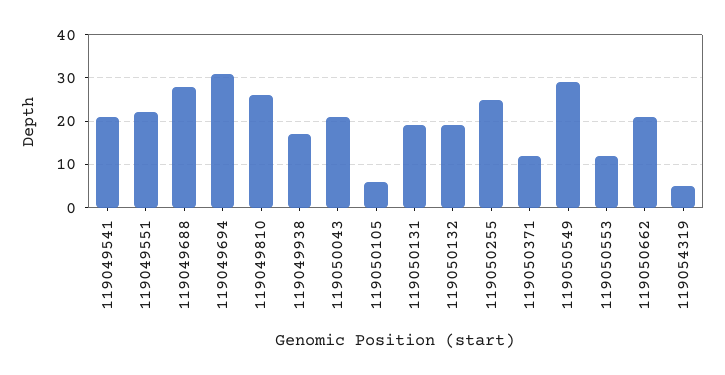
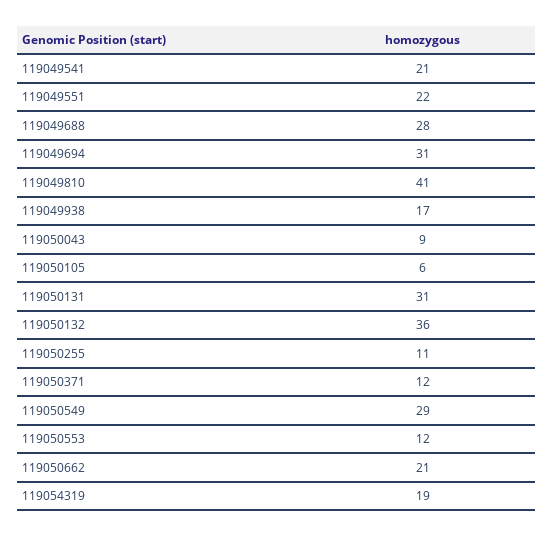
  {
    "119049541": 21,
    "119049551": 22,
    "119049688": 28,
    "119049694": 31,
-   "119049810": 25,
+   "119049810": 41,
    "119049938": 17,
-   "119050043": 20,
+   "119050043": 9,
    "119050105": 6,
-   "119050131": 20,
+   "119050131": 31,
-   "119050132": 20,
+   "119050132": 36,
-   "119050255": 25,
+   "119050255": 11,
    "119050371": 12,
    "119050549": 29,
    "119050553": 12,
    "119050662": 21,
-   "119054319": 5
+   "119054319": 19
  }

